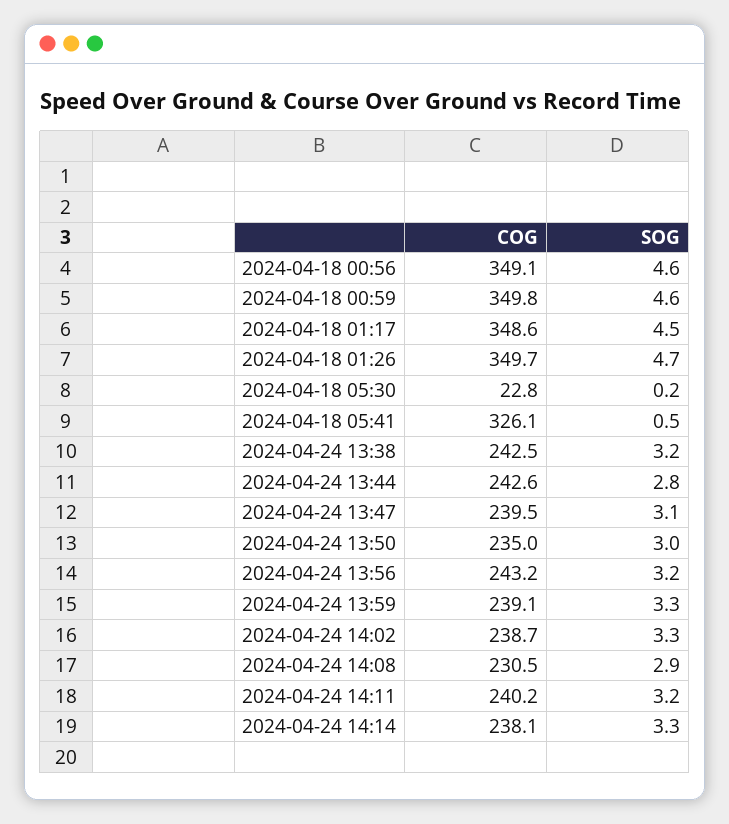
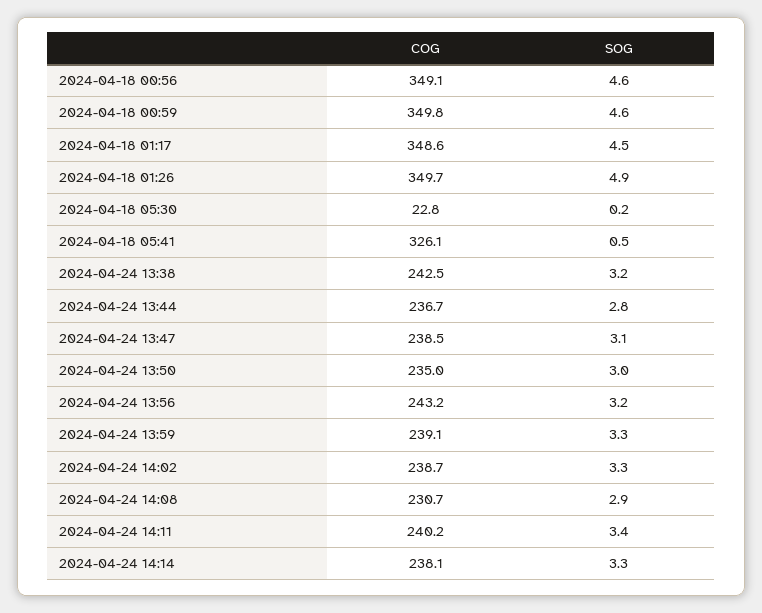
  {
    "COG": {
      "2024-04-18 00:56": 349.1,
      "2024-04-18 00:59": 349.8,
      "2024-04-18 01:17": 348.6,
      "2024-04-18 01:26": 349.7,
      "2024-04-18 05:30": 22.8,
      "2024-04-18 05:41": 326.1,
      "2024-04-24 13:38": 242.5,
-     "2024-04-24 13:44": 242.6,
+     "2024-04-24 13:44": 236.7,
-     "2024-04-24 13:47": 239.5,
+     "2024-04-24 13:47": 238.5,
      "2024-04-24 13:50": 235,
      "2024-04-24 13:56": 243.2,
      "2024-04-24 13:59": 239.1,
      "2024-04-24 14:02": 238.7,
-     "2024-04-24 14:08": 230.5,
+     "2024-04-24 14:08": 230.7,
      "2024-04-24 14:11": 240.2,
      "2024-04-24 14:14": 238.1
    },
    "SOG": {
      "2024-04-18 00:56": 4.6,
      "2024-04-18 00:59": 4.6,
      "2024-04-18 01:17": 4.5,
-     "2024-04-18 01:26": 4.7,
+     "2024-04-18 01:26": 4.9,
      "2024-04-18 05:30": 0.2,
      "2024-04-18 05:41": 0.5,
      "2024-04-24 13:38": 3.2,
      "2024-04-24 13:44": 2.8,
      "2024-04-24 13:47": 3.1,
      "2024-04-24 13:50": 3,
      "2024-04-24 13:56": 3.2,
      "2024-04-24 13:59": 3.3,
      "2024-04-24 14:02": 3.3,
      "2024-04-24 14:08": 2.9,
-     "2024-04-24 14:11": 3.2,
+     "2024-04-24 14:11": 3.4,
      "2024-04-24 14:14": 3.3
    }
  }

